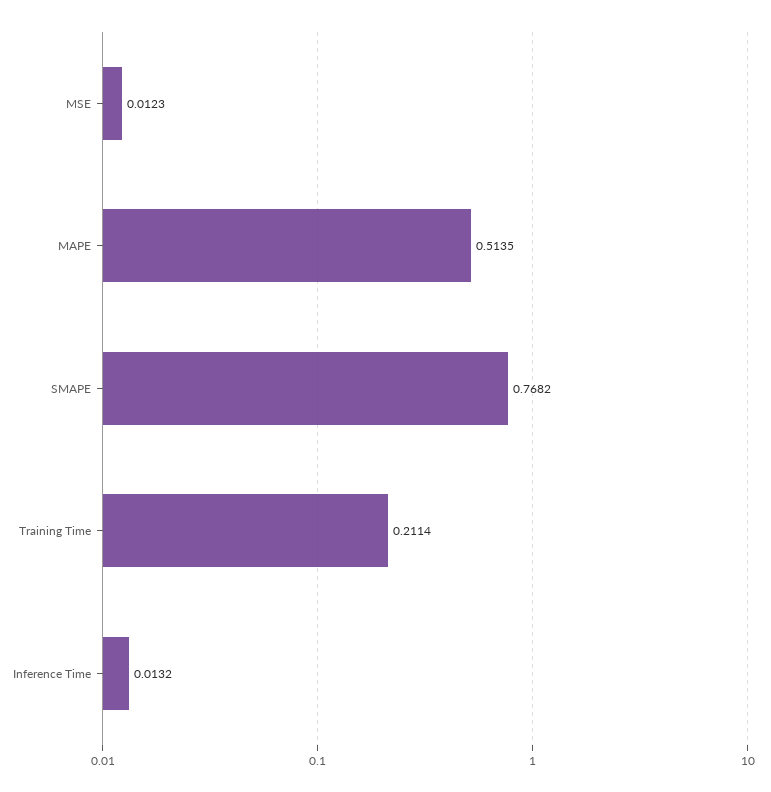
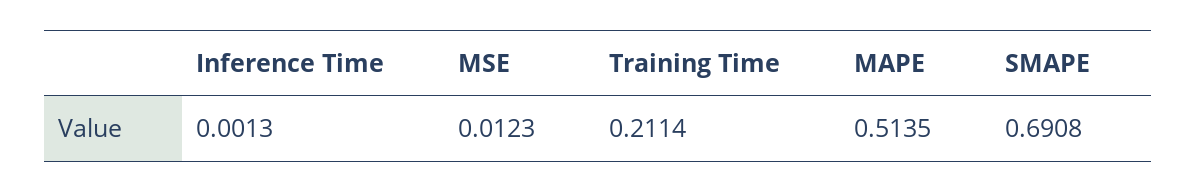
  {
    "MSE": 0.0123,
    "MAPE": 0.5135,
-   "SMAPE": 0.7682,
+   "SMAPE": 0.6908,
    "Training Time": 0.2114,
-   "Inference Time": 0.0132
+   "Inference Time": 0.0013
  }

